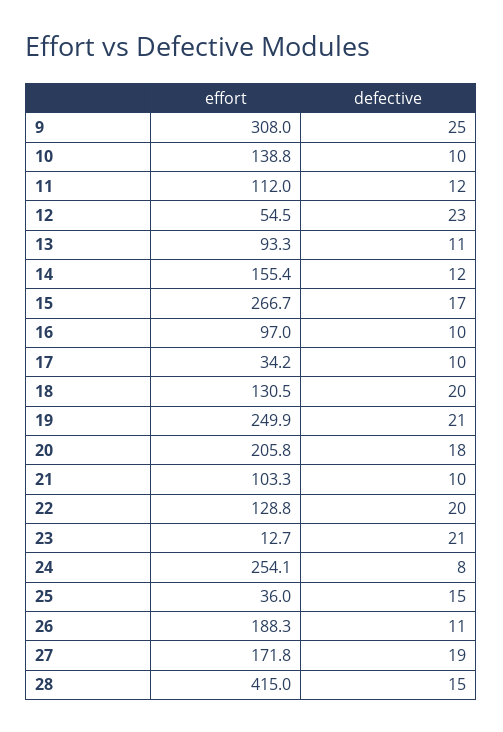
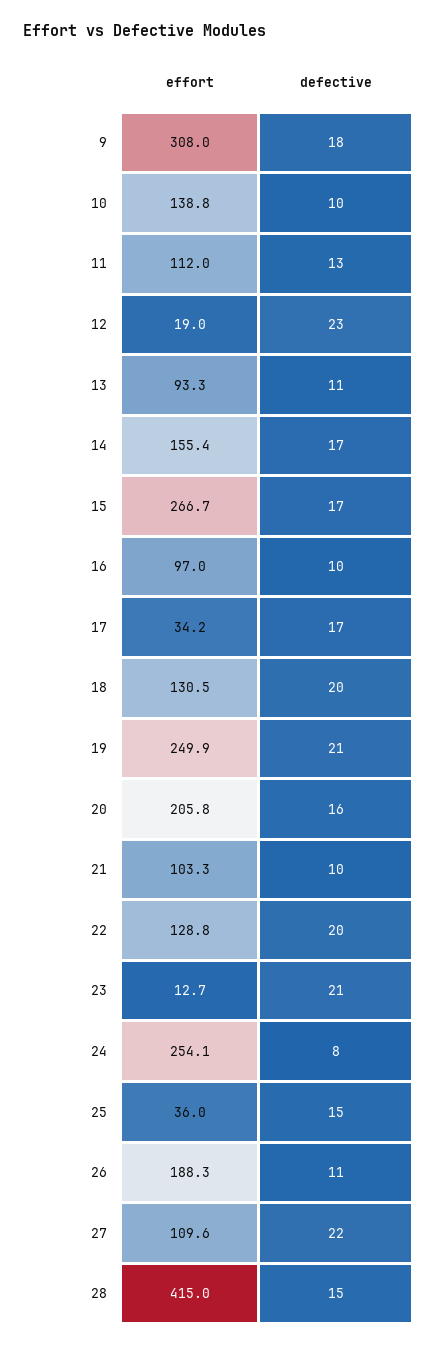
  {
    "effort": {
      "9": 308,
      "10": 138.8,
      "11": 112,
-     "12": 54.5,
+     "12": 19,
      "13": 93.3,
      "14": 155.4,
      "15": 266.7,
      "16": 97,
      "17": 34.2,
      "18": 130.5,
      "19": 249.9,
      "20": 205.8,
      "21": 103.3,
      "22": 128.8,
      "23": 12.7,
      "24": 254.1,
      "25": 36,
      "26": 188.3,
-     "27": 171.8,
+     "27": 109.6,
      "28": 415
    },
    "defective": {
-     "9": 25,
+     "9": 18,
      "10": 10,
-     "11": 12,
+     "11": 13,
      "12": 23,
      "13": 11,
-     "14": 12,
+     "14": 17,
      "15": 17,
      "16": 10,
-     "17": 10,
+     "17": 17,
      "18": 20,
      "19": 21,
-     "20": 18,
+     "20": 16,
      "21": 10,
      "22": 20,
      "23": 21,
      "24": 8,
      "25": 15,
      "26": 11,
-     "27": 19,
+     "27": 22,
      "28": 15
    }
  }

